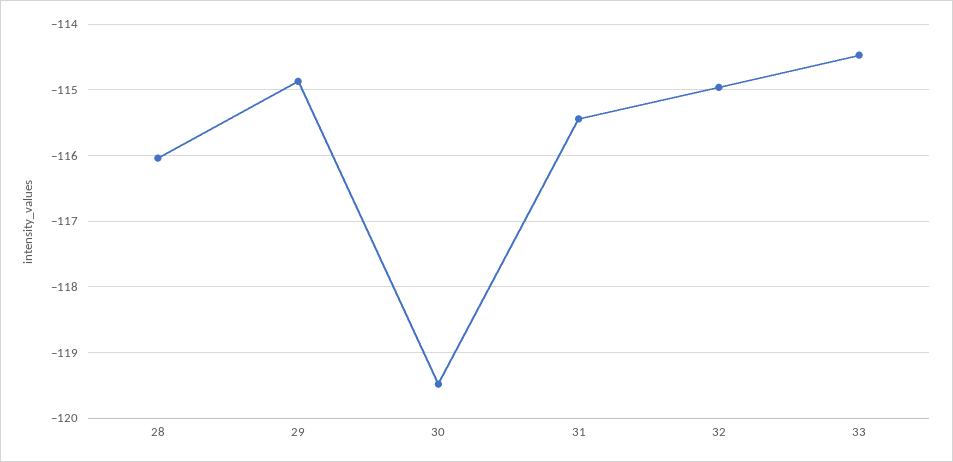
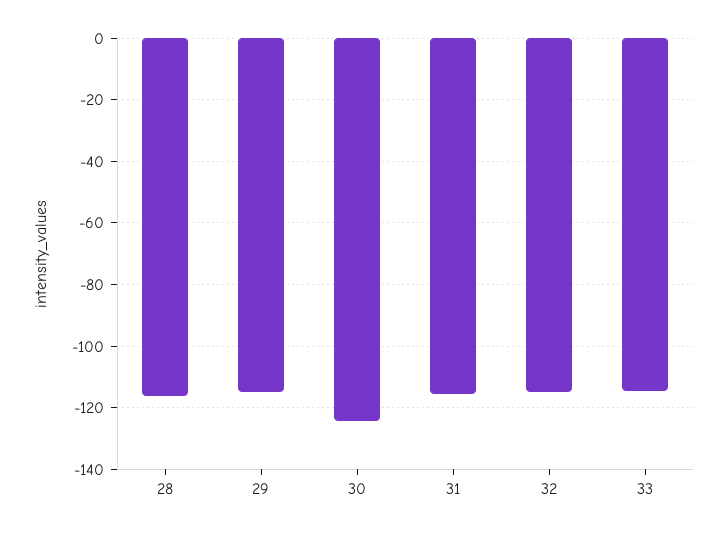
  {
    "28": -116,
    "29": -114.9,
-   "30": -119.5,
+   "30": -124,
    "31": -115.4,
    "32": -115,
    "33": -114.5
  }

